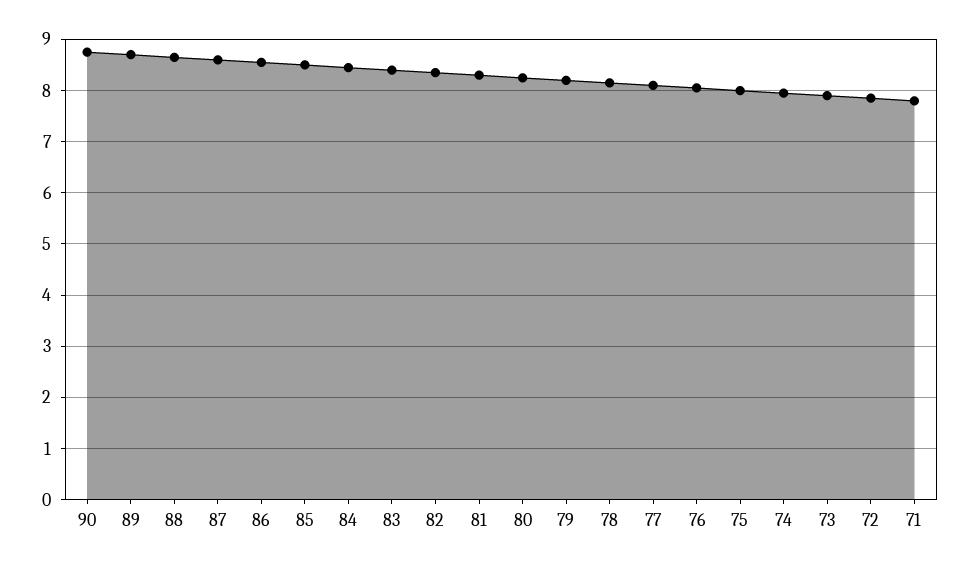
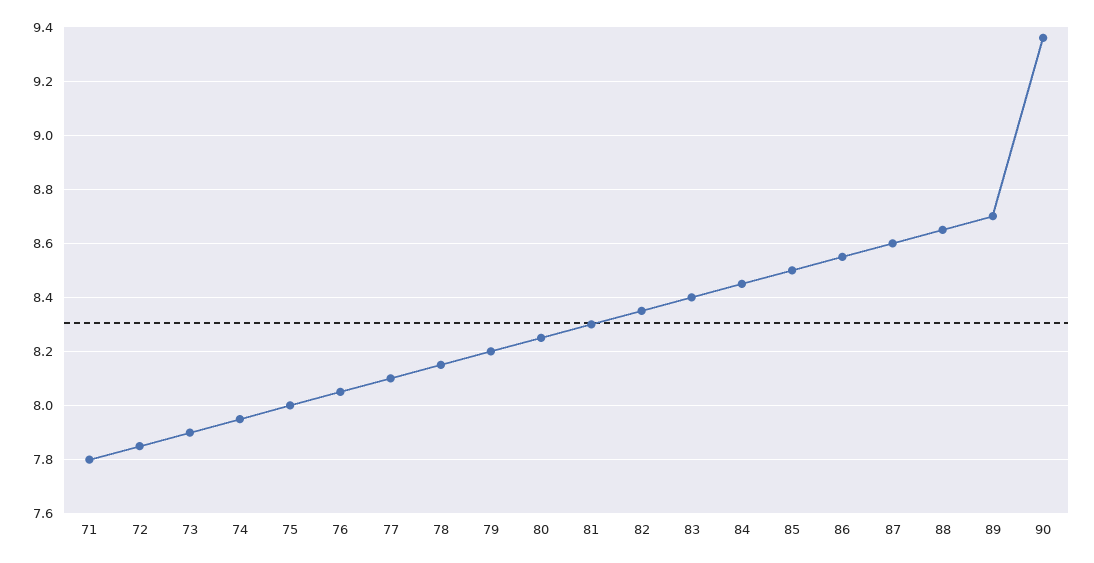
  {
-   "90": 8.8,
+   "90": 9.35,
    "89": 8.7,
    "88": 8.65,
    "87": 8.6,
    "86": 8.55,
    "85": 8.5,
    "84": 8.45,
    "83": 8.4,
    "82": 8.35,
    "81": 8.3,
    "80": 8.25,
    "79": 8.2,
    "78": 8.15,
    "77": 8.1,
    "76": 8.05,
    "75": 8,
    "74": 7.95,
    "73": 7.9,
    "72": 7.85,
    "71": 7.8
  }

